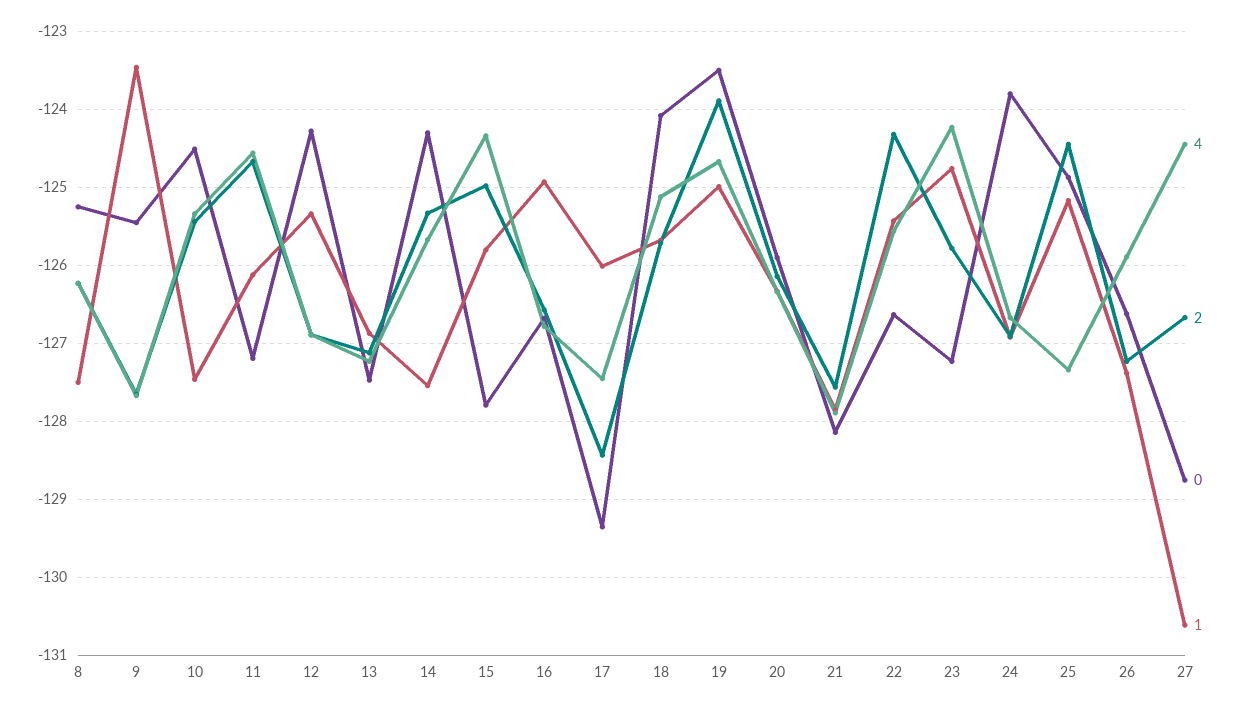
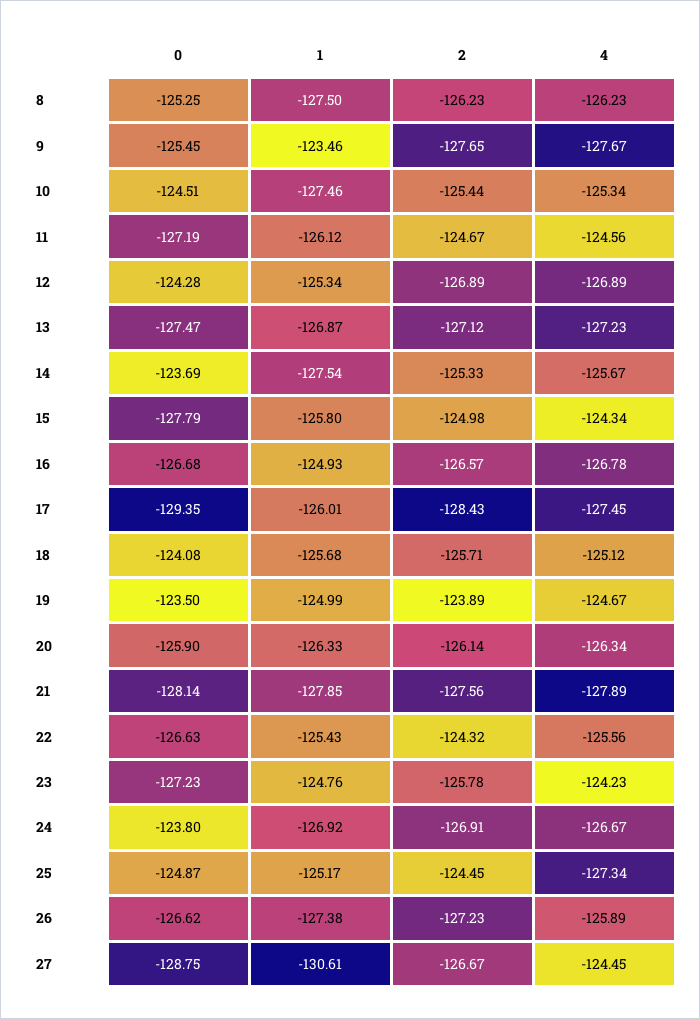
  {
    "4": {
      "8": -126.23,
      "9": -127.67,
      "10": -125.34,
      "11": -124.56,
      "12": -126.89,
      "13": -127.23,
      "14": -125.67,
      "15": -124.34,
      "16": -126.78,
      "17": -127.45,
      "18": -125.12,
      "19": -124.67,
      "20": -126.34,
      "21": -127.89,
      "22": -125.56,
      "23": -124.23,
      "24": -126.67,
      "25": -127.34,
      "26": -125.89,
      "27": -124.45
    },
    "2": {
      "8": -126.23,
      "9": -127.65,
      "10": -125.44,
      "11": -124.67,
      "12": -126.89,
      "13": -127.12,
      "14": -125.33,
      "15": -124.98,
      "16": -126.57,
      "17": -128.43,
      "18": -125.71,
      "19": -123.89,
      "20": -126.14,
      "21": -127.56,
      "22": -124.32,
      "23": -125.78,
      "24": -126.91,
      "25": -124.45,
      "26": -127.23,
      "27": -126.67
    },
    "0": {
      "8": -125.25,
      "9": -125.45,
      "10": -124.51,
      "11": -127.19,
      "12": -124.28,
      "13": -127.47,
-     "14": -124.3,
+     "14": -123.69,
      "15": -127.79,
      "16": -126.68,
      "17": -129.35,
      "18": -124.08,
      "19": -123.5,
      "20": -125.9,
      "21": -128.14,
      "22": -126.63,
      "23": -127.23,
      "24": -123.8,
      "25": -124.87,
      "26": -126.62,
      "27": -128.75
    },
    "1": {
      "8": -127.5,
      "9": -123.46,
      "10": -127.46,
      "11": -126.12,
      "12": -125.34,
      "13": -126.87,
      "14": -127.54,
      "15": -125.8,
      "16": -124.93,
      "17": -126.01,
      "18": -125.68,
      "19": -124.99,
      "20": -126.33,
      "21": -127.85,
      "22": -125.43,
      "23": -124.76,
      "24": -126.92,
      "25": -125.17,
      "26": -127.38,
      "27": -130.61
    }
  }

